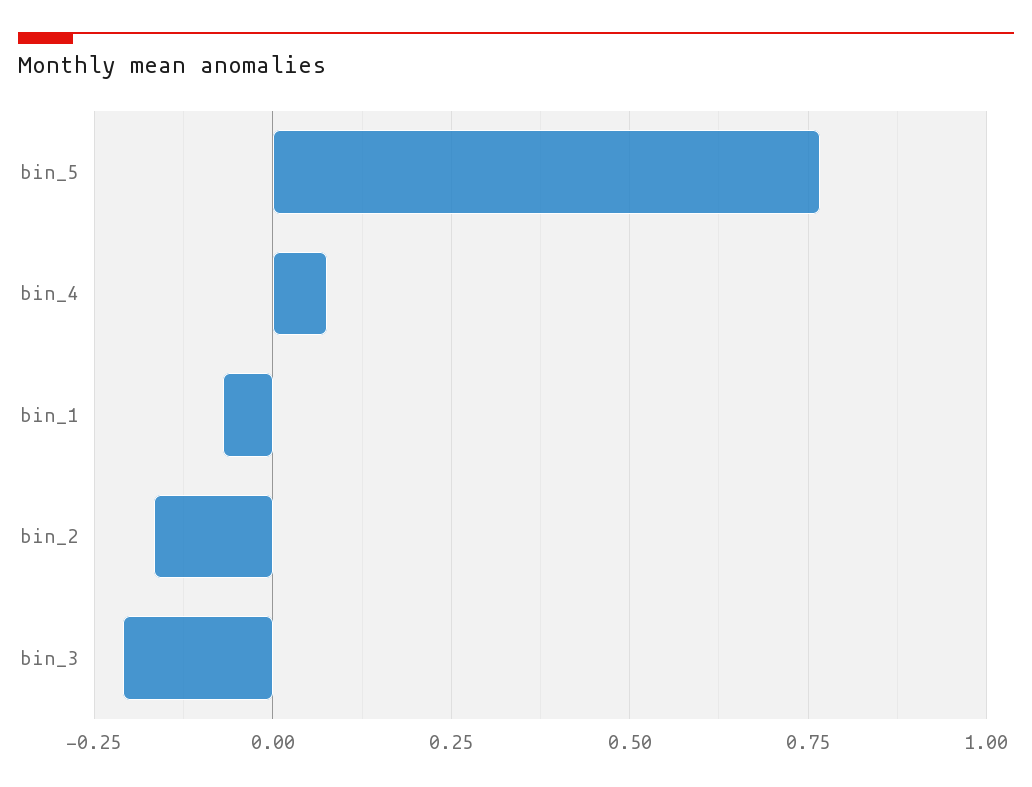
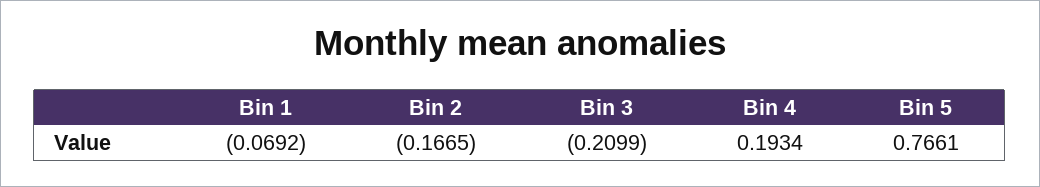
  {
    "bin_5": 0.7661,
-   "bin_4": 0.075,
+   "bin_4": 0.1934,
    "bin_1": -0.0692,
    "bin_2": -0.1665,
    "bin_3": -0.2099
  }

